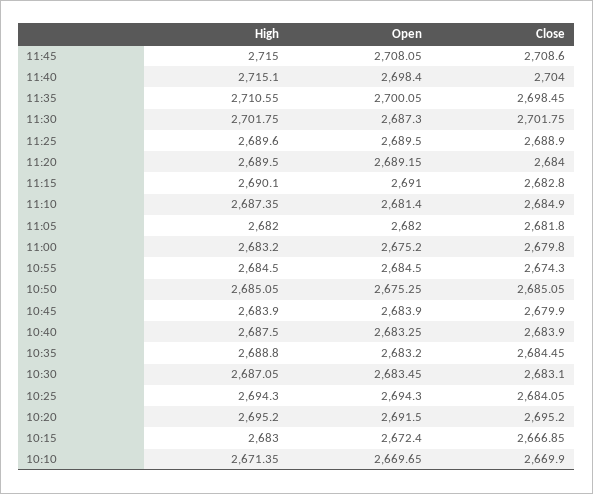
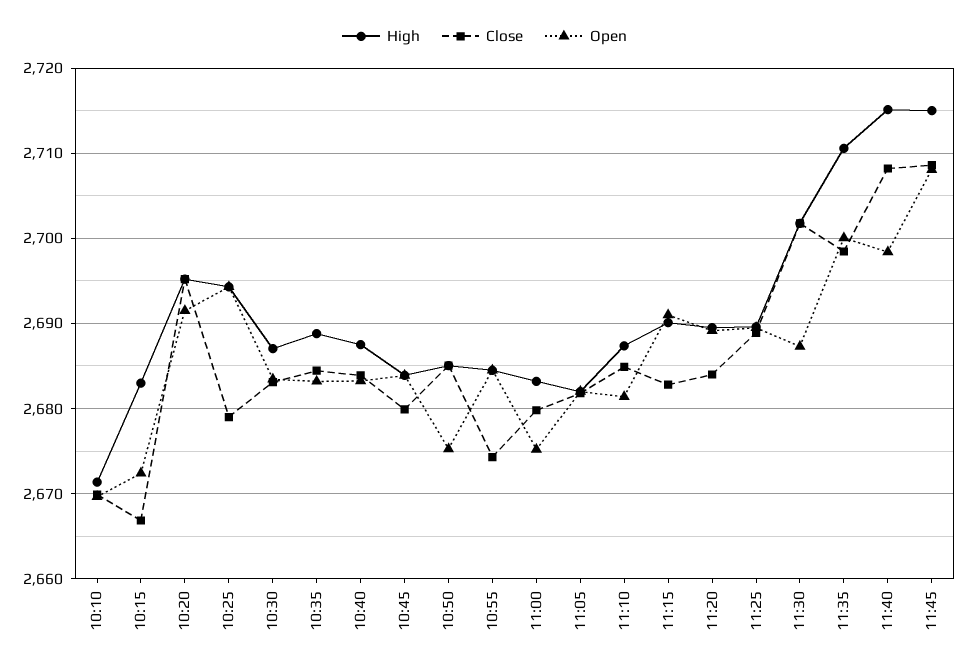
  {
    "High": {
      "11:45": 2715,
      "11:40": 2715.1,
      "11:35": 2710.55,
      "11:30": 2701.75,
      "11:25": 2689.6,
      "11:20": 2689.5,
      "11:15": 2690.1,
      "11:10": 2687.35,
      "11:05": 2682,
      "11:00": 2683.2,
      "10:55": 2684.5,
      "10:50": 2685.05,
      "10:45": 2683.9,
      "10:40": 2687.5,
      "10:35": 2688.8,
      "10:30": 2687.05,
      "10:25": 2694.3,
      "10:20": 2695.2,
      "10:15": 2683,
      "10:10": 2671.35
    },
    "Open": {
      "11:45": 2708.05,
      "11:40": 2698.4,
      "11:35": 2700.05,
      "11:30": 2687.3,
      "11:25": 2689.5,
      "11:20": 2689.15,
      "11:15": 2691,
      "11:10": 2681.4,
      "11:05": 2682,
      "11:00": 2675.2,
      "10:55": 2684.5,
      "10:50": 2675.25,
      "10:45": 2683.9,
      "10:40": 2683.25,
      "10:35": 2683.2,
      "10:30": 2683.45,
      "10:25": 2694.3,
      "10:20": 2691.5,
      "10:15": 2672.4,
      "10:10": 2669.65
    },
    "Close": {
      "11:45": 2708.6,
-     "11:40": 2704,
+     "11:40": 2708,
      "11:35": 2698.45,
      "11:30": 2701.75,
      "11:25": 2688.9,
      "11:20": 2684,
      "11:15": 2682.8,
      "11:10": 2684.9,
      "11:05": 2681.8,
      "11:00": 2679.8,
      "10:55": 2674.3,
      "10:50": 2685.05,
      "10:45": 2679.9,
      "10:40": 2683.9,
      "10:35": 2684.45,
      "10:30": 2683.1,
-     "10:25": 2684.05,
+     "10:25": 2679,
      "10:20": 2695.2,
      "10:15": 2666.85,
      "10:10": 2669.9
    }
  }

